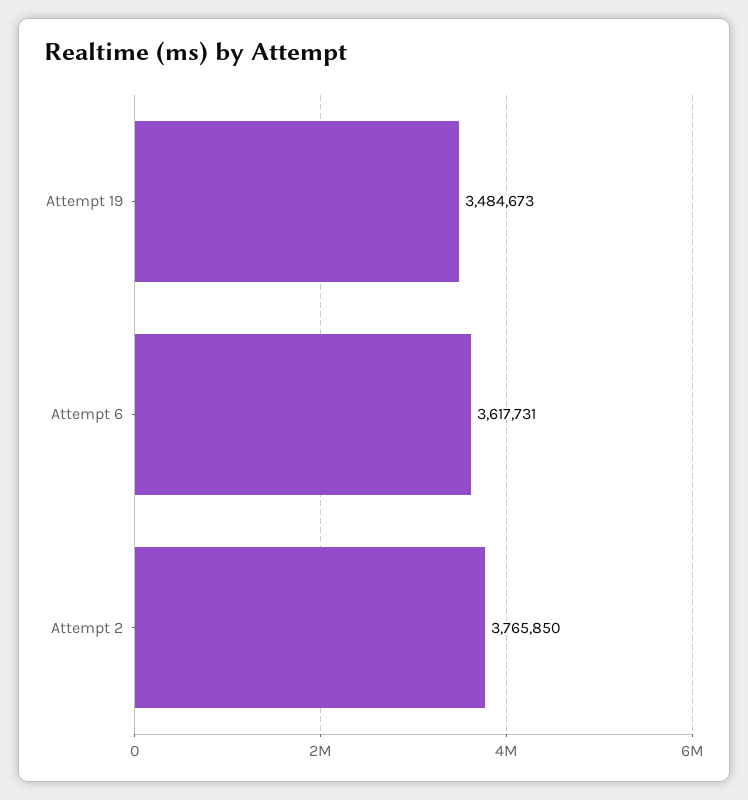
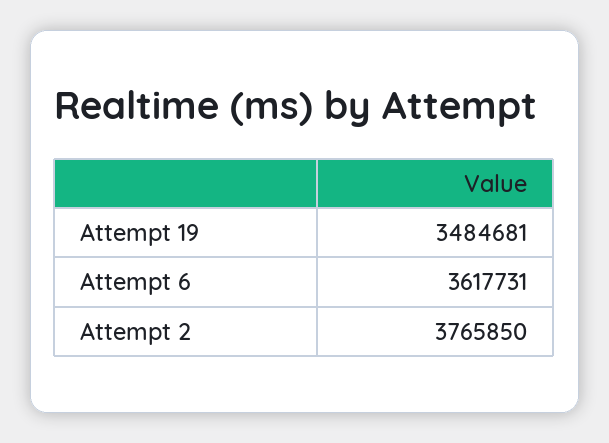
  {
-   "Attempt 19": 3484673,
+   "Attempt 19": 3484681,
    "Attempt 6": 3617731,
    "Attempt 2": 3765850
  }

